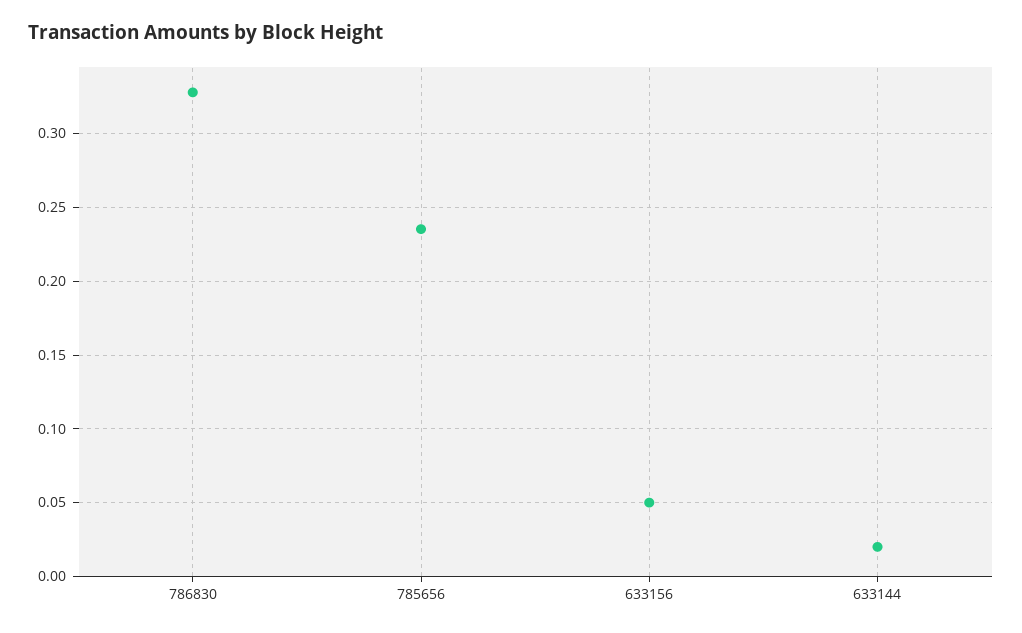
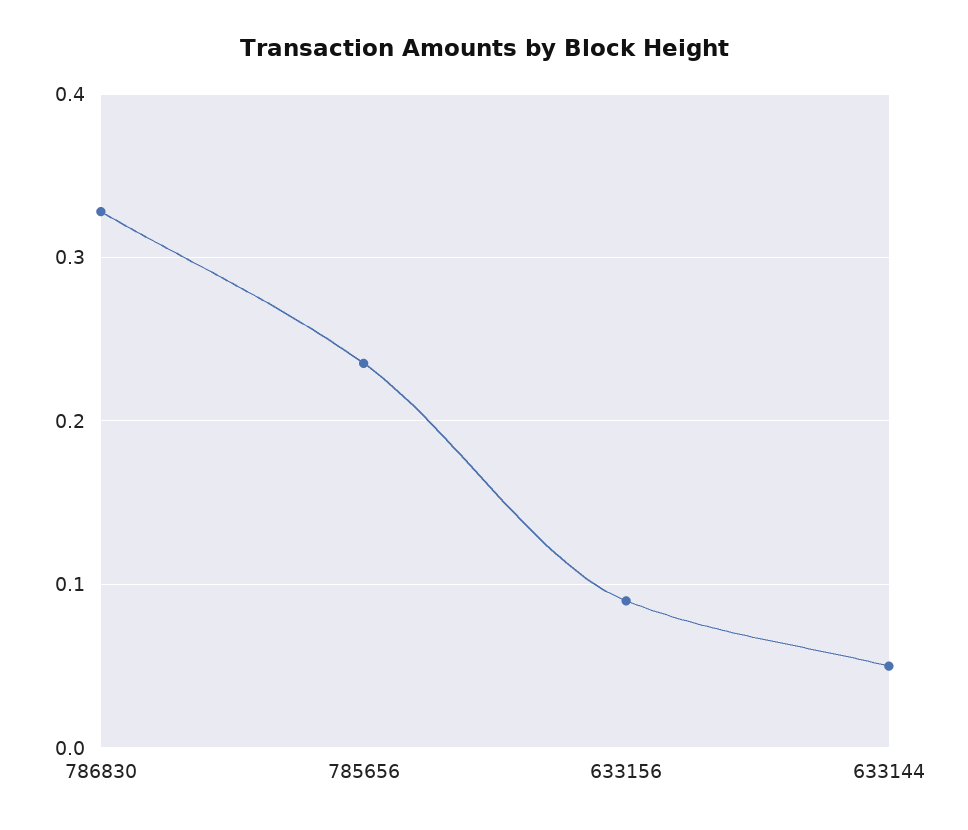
  {
    "786830": 0.33,
    "785656": 0.235,
-   "633156": 0.05,
+   "633156": 0.09,
-   "633144": 0.02
+   "633144": 0.05
  }

